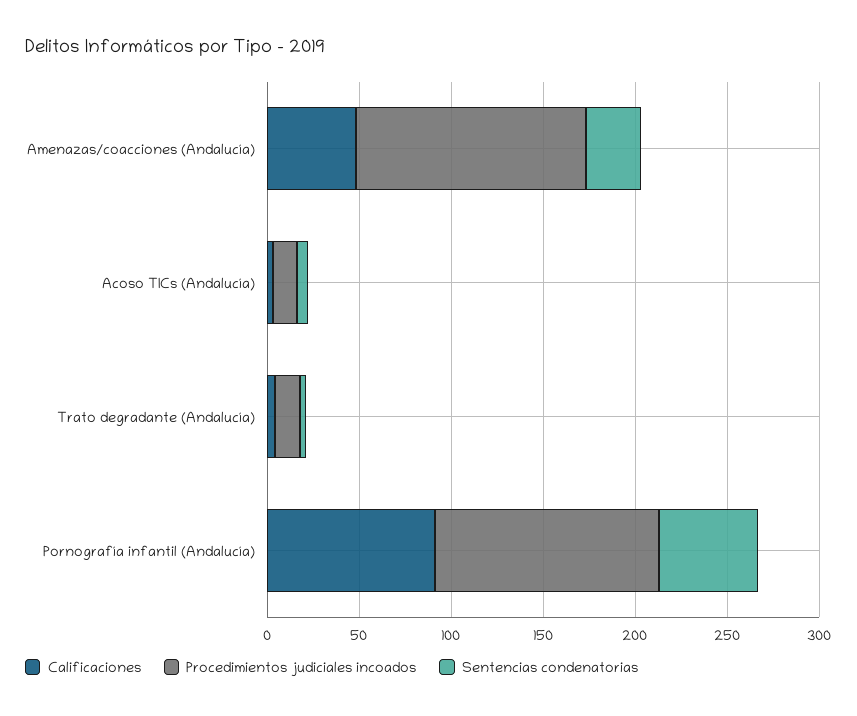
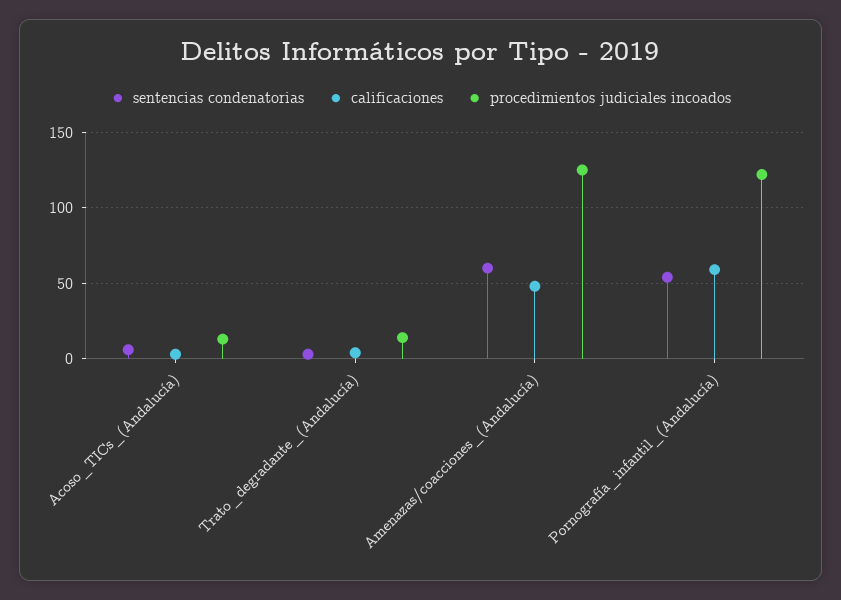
  {
    "Calificaciones": {
      "Amenazas/coacciones (Andalucía)": 50,
      "Acoso TICs (Andalucía)": 5,
      "Trato degradante (Andalucía)": 5,
-     "Pornografía infantil (Andalucía)": 90
+     "Pornografía infantil (Andalucía)": 60
    },
    "Procedimientos judiciales incoados": {
      "Amenazas/coacciones (Andalucía)": 125,
      "Acoso TICs (Andalucía)": 15,
      "Trato degradante (Andalucía)": 15,
      "Pornografía infantil (Andalucía)": 120
    },
    "Sentencias condenatorias": {
-     "Amenazas/coacciones (Andalucía)": 30,
+     "Amenazas/coacciones (Andalucía)": 60,
      "Acoso TICs (Andalucía)": 5,
      "Trato degradante (Andalucía)": 5,
      "Pornografía infantil (Andalucía)": 55
    }
  }

